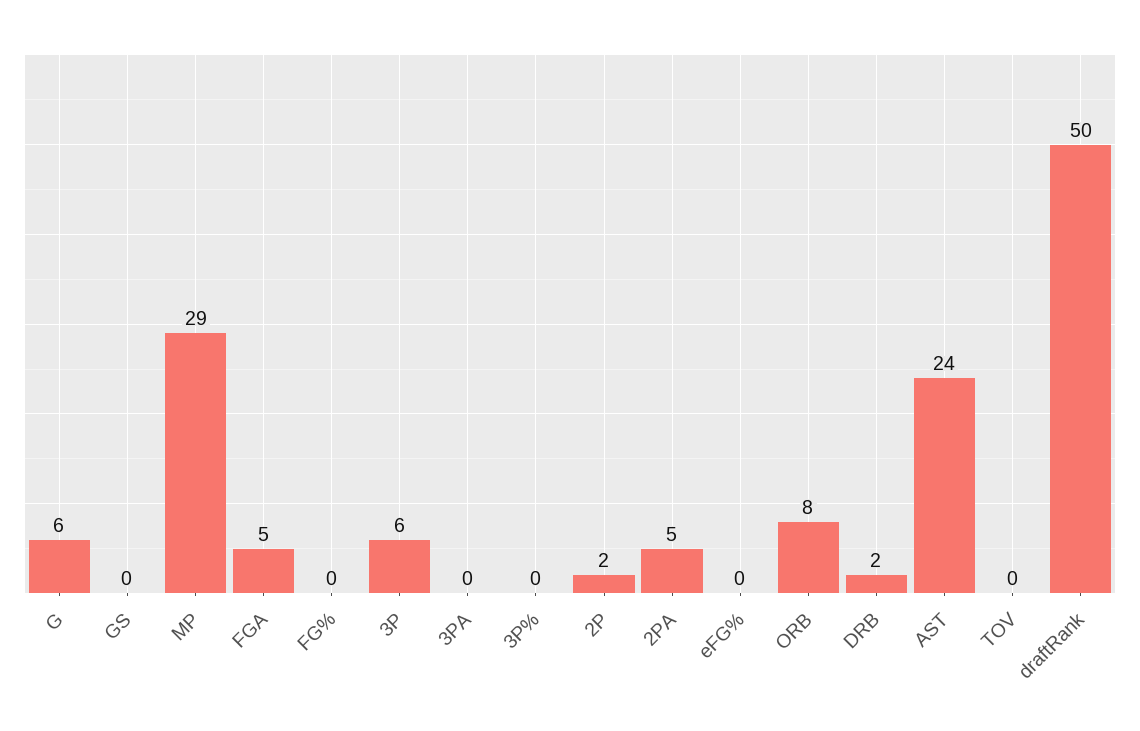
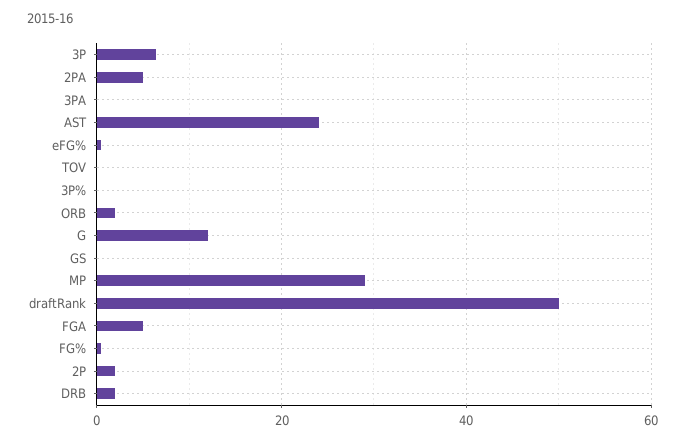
  {
-   "G": 6,
+   "G": 12,
    "GS": 0,
    "MP": 29,
    "FGA": 5,
    "FG%": 0,
    "3P": 6,
    "3PA": 0,
    "3P%": 0,
    "2P": 2,
    "2PA": 5,
    "eFG%": 0,
-   "ORB": 8,
+   "ORB": 2,
    "DRB": 2,
    "AST": 24,
    "TOV": 0,
    "draftRank": 50
  }

